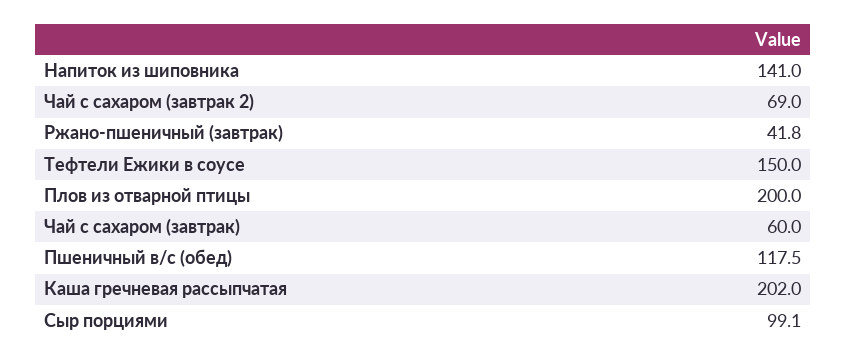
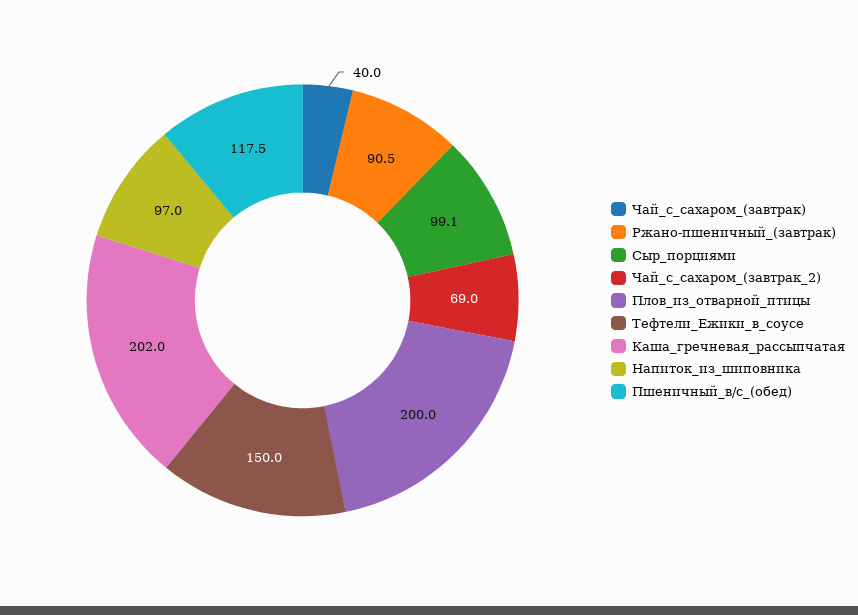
  {
-   "Напиток из шиповника": 141,
+   "Напиток из шиповника": 97,
    "Чай с сахаром (завтрак 2)": 69,
-   "Ржано-пшеничный (завтрак)": 41.8,
+   "Ржано-пшеничный (завтрак)": 90.5,
    "Тефтели Ежики в соусе": 150,
    "Плов из отварной птицы": 200,
-   "Чай с сахаром (завтрак)": 60,
+   "Чай с сахаром (завтрак)": 40,
    "Пшеничный в/с (обед)": 117.5,
    "Каша гречневая рассыпчатая": 202,
    "Сыр порциями": 99.1
  }

